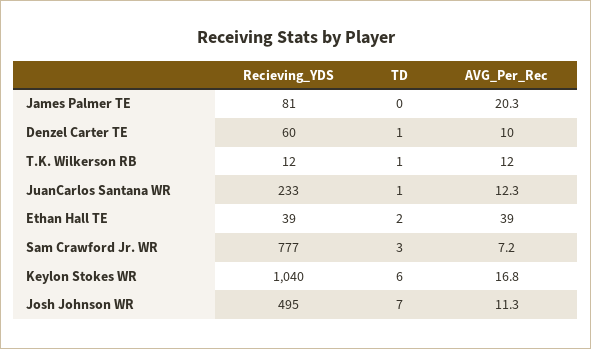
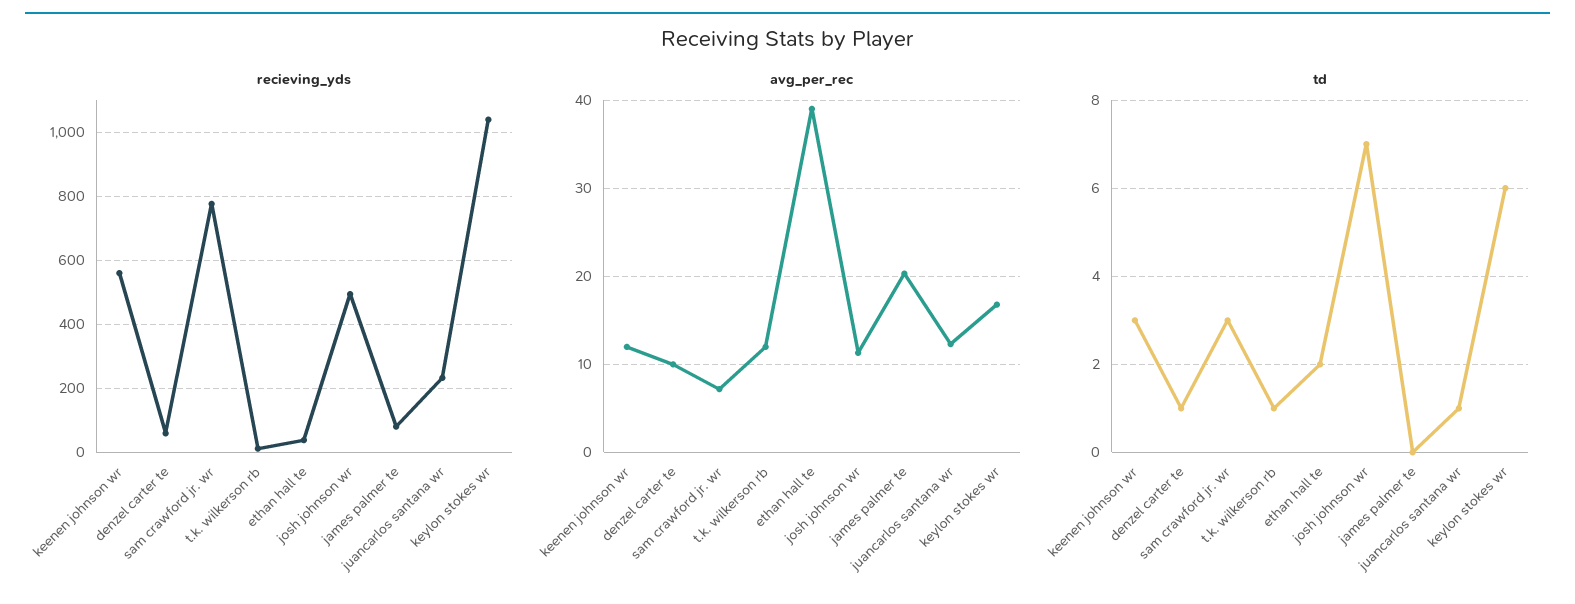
  {
    "Recieving_YDS": {
      "James Palmer TE": 81,
      "Denzel Carter TE": 60,
      "T.K. Wilkerson RB": 12,
      "JuanCarlos Santana WR": 233,
      "Ethan Hall TE": 39,
      "Sam Crawford Jr. WR": 777,
      "Keylon Stokes WR": 1040,
-     "Josh Johnson WR": 495
+     "Josh Johnson WR": 495,
+     "keenen johnson wr": 560
    },
    "TD": {
      "James Palmer TE": 0,
      "Denzel Carter TE": 1,
      "T.K. Wilkerson RB": 1,
      "JuanCarlos Santana WR": 1,
      "Ethan Hall TE": 2,
      "Sam Crawford Jr. WR": 3,
      "Keylon Stokes WR": 6,
-     "Josh Johnson WR": 7
+     "Josh Johnson WR": 7,
+     "keenen johnson wr": 3
    },
    "AVG_Per_Rec": {
      "James Palmer TE": 20.3,
      "Denzel Carter TE": 10,
      "T.K. Wilkerson RB": 12,
      "JuanCarlos Santana WR": 12.3,
      "Ethan Hall TE": 39,
      "Sam Crawford Jr. WR": 7.2,
      "Keylon Stokes WR": 16.8,
-     "Josh Johnson WR": 11.3
+     "Josh Johnson WR": 11.3,
+     "keenen johnson wr": 12
    }
  }

